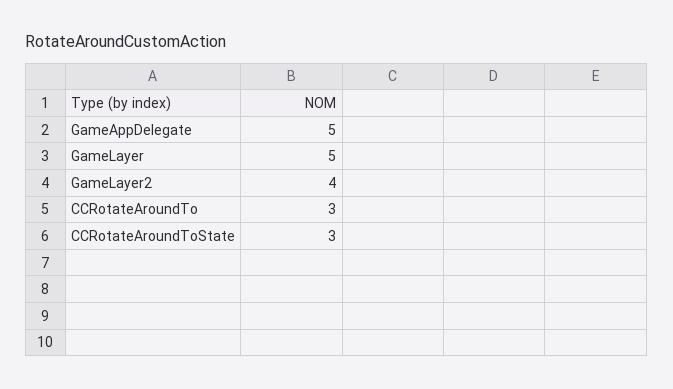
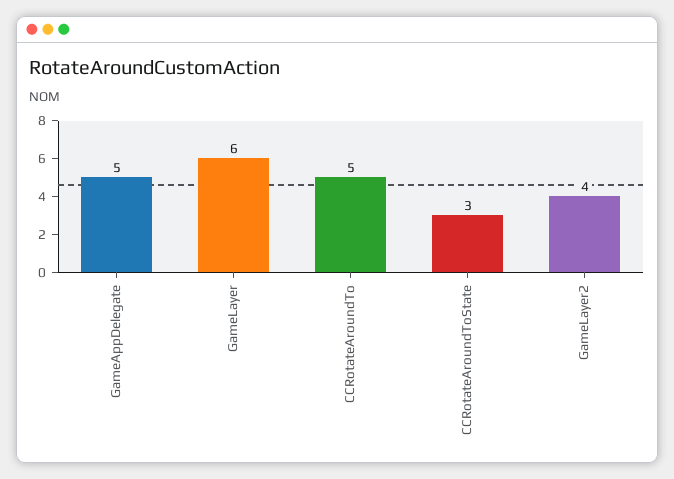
  {
    "GameAppDelegate": 5,
-   "GameLayer": 5,
+   "GameLayer": 6,
    "GameLayer2": 4,
-   "CCRotateAroundTo": 3,
+   "CCRotateAroundTo": 5,
    "CCRotateAroundToState": 3
  }

